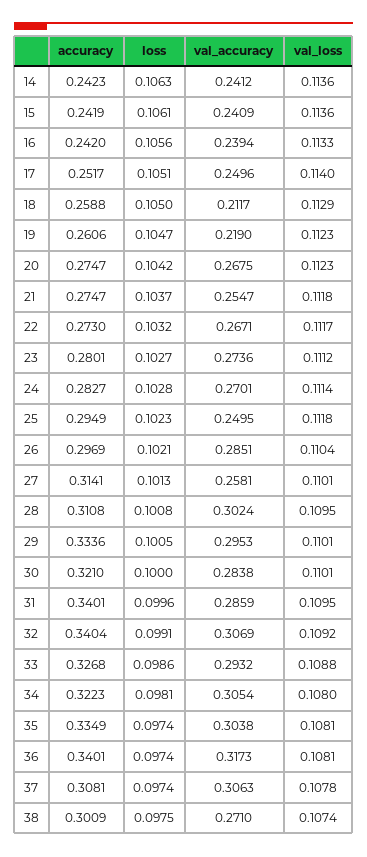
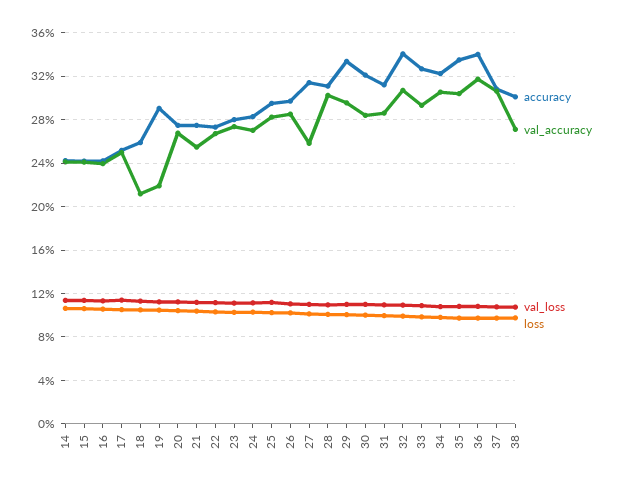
  {
    "accuracy": {
      "14": 0.2423,
      "15": 0.2419,
      "16": 0.242,
      "17": 0.2517,
      "18": 0.2588,
-     "19": 0.2606,
+     "19": 0.29,
      "20": 0.2747,
      "21": 0.2747,
      "22": 0.273,
      "23": 0.2801,
      "24": 0.2827,
      "25": 0.2949,
      "26": 0.2969,
      "27": 0.3141,
      "28": 0.3108,
      "29": 0.3336,
      "30": 0.321,
-     "31": 0.3401,
+     "31": 0.31,
      "32": 0.3404,
      "33": 0.3268,
      "34": 0.3223,
      "35": 0.3349,
      "36": 0.3401,
      "37": 0.3081,
      "38": 0.3009
    },
    "loss": {
      "14": 0.1063,
      "15": 0.1061,
      "16": 0.1056,
      "17": 0.1051,
      "18": 0.105,
      "19": 0.1047,
      "20": 0.1042,
      "21": 0.1037,
      "22": 0.1032,
      "23": 0.1027,
      "24": 0.1028,
      "25": 0.1023,
      "26": 0.1021,
      "27": 0.1013,
      "28": 0.1008,
      "29": 0.1005,
      "30": 0.1,
      "31": 0.0996,
      "32": 0.0991,
      "33": 0.0986,
      "34": 0.0981,
      "35": 0.0974,
      "36": 0.0974,
      "37": 0.0974,
      "38": 0.0975
    },
    "val_accuracy": {
      "14": 0.2412,
      "15": 0.2409,
      "16": 0.2394,
      "17": 0.2496,
      "18": 0.2117,
      "19": 0.219,
      "20": 0.2675,
      "21": 0.2547,
      "22": 0.2671,
      "23": 0.2736,
      "24": 0.2701,
-     "25": 0.2495,
+     "25": 0.28,
      "26": 0.2851,
      "27": 0.2581,
      "28": 0.3024,
      "29": 0.2953,
      "30": 0.2838,
      "31": 0.2859,
      "32": 0.3069,
      "33": 0.2932,
      "34": 0.3054,
      "35": 0.3038,
      "36": 0.3173,
      "37": 0.3063,
      "38": 0.271
    },
    "val_loss": {
      "14": 0.1136,
      "15": 0.1136,
      "16": 0.1133,
      "17": 0.114,
      "18": 0.1129,
      "19": 0.1123,
      "20": 0.1123,
      "21": 0.1118,
      "22": 0.1117,
      "23": 0.1112,
      "24": 0.1114,
      "25": 0.1118,
      "26": 0.1104,
      "27": 0.1101,
      "28": 0.1095,
      "29": 0.1101,
      "30": 0.1101,
      "31": 0.1095,
      "32": 0.1092,
      "33": 0.1088,
      "34": 0.108,
      "35": 0.1081,
      "36": 0.1081,
      "37": 0.1078,
      "38": 0.1074
    }
  }

